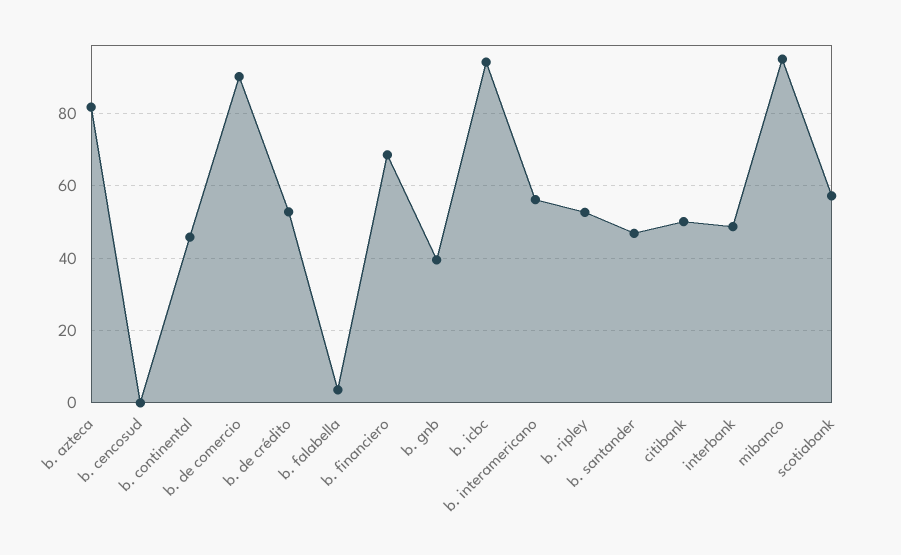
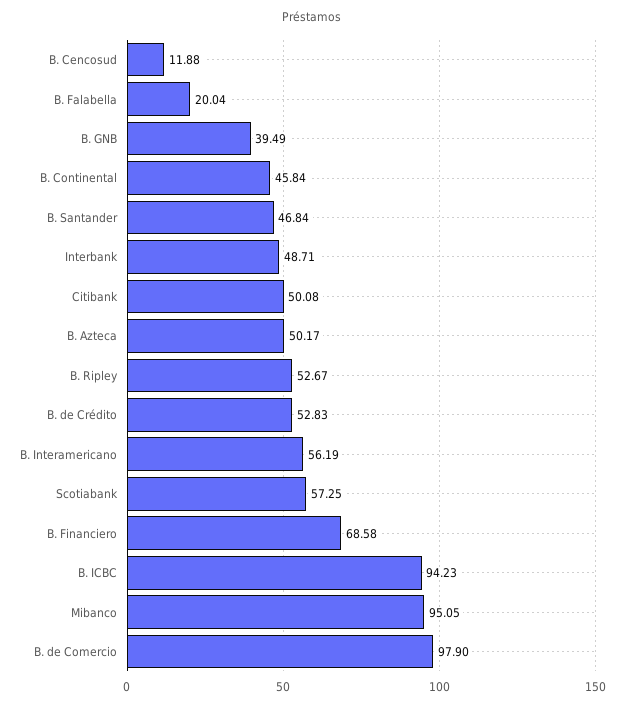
  {
-   "b. azteca": 82,
+   "b. azteca": 50.17,
-   "b. cencosud": 0,
+   "b. cencosud": 11.88,
    "b. continental": 45.84,
-   "b. de comercio": 90,
+   "b. de comercio": 97.9,
    "b. de crédito": 52.83,
-   "b. falabella": 4,
+   "b. falabella": 20.04,
    "b. financiero": 68.58,
    "b. gnb": 39.49,
    "b. icbc": 94.23,
    "b. interamericano": 56.19,
    "b. ripley": 52.67,
    "b. santander": 46.84,
    "citibank": 50.08,
    "interbank": 48.71,
    "mibanco": 95.05,
    "scotiabank": 57.25
  }

